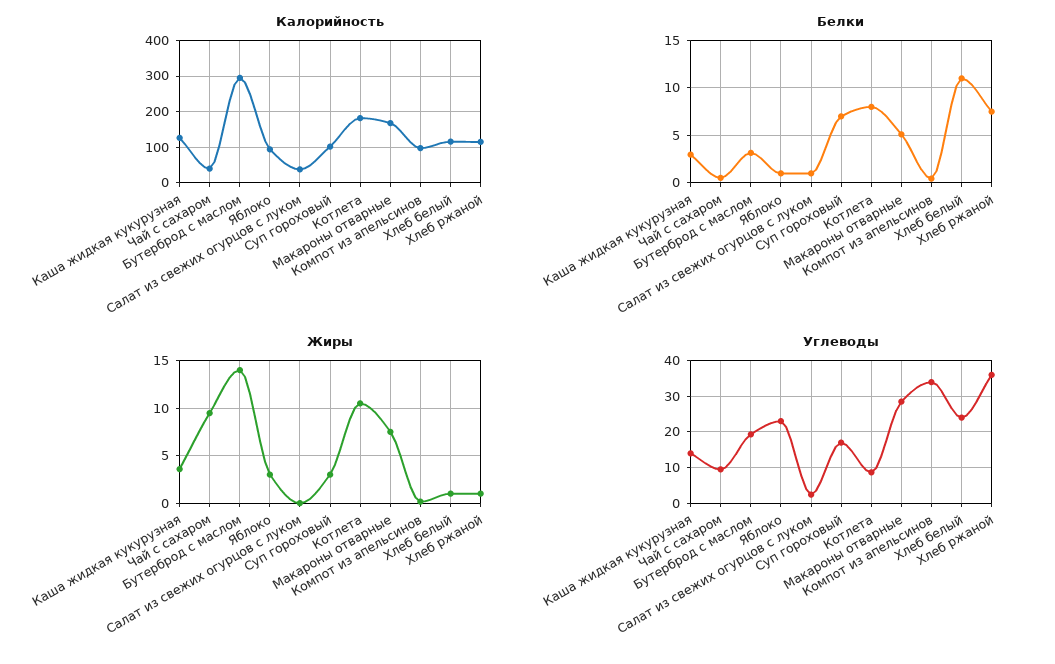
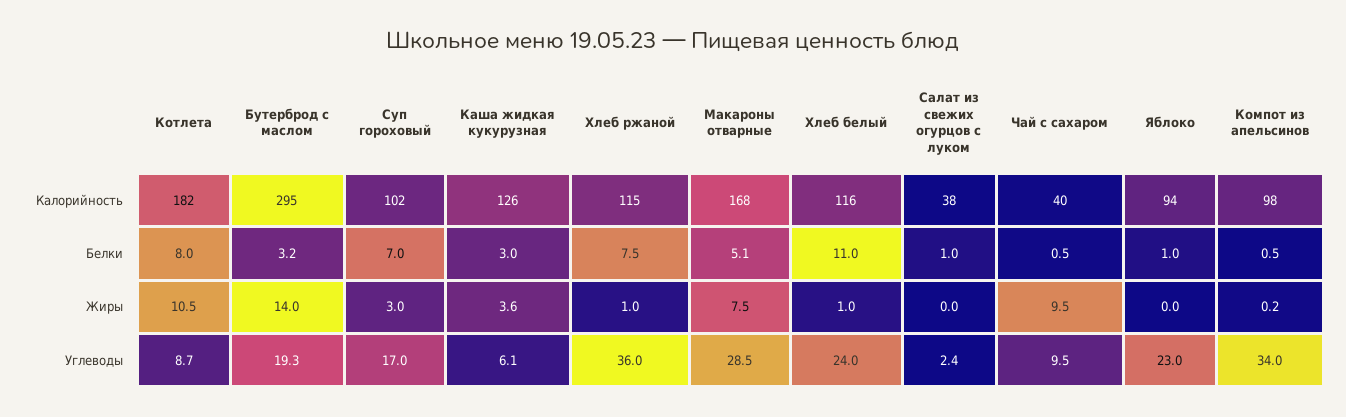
  {
    "Калорийность": {
      "Каша жидкая кукурузная": 126,
      "Чай с сахаром": 40,
      "Бутерброд с маслом": 295,
      "Яблоко": 94,
      "Салат из свежих огурцов с луком": 38,
      "Суп гороховый": 102,
      "Котлета": 182,
      "Макароны отварные": 168,
      "Компот из апельсинов": 98,
      "Хлеб белый": 116,
      "Хлеб ржаной": 115
    },
    "Белки": {
      "Каша жидкая кукурузная": 3,
      "Чай с сахаром": 0.5,
      "Бутерброд с маслом": 3.2,
      "Яблоко": 1,
      "Салат из свежих огурцов с луком": 1,
      "Суп гороховый": 7,
      "Котлета": 8,
      "Макароны отварные": 5.1,
      "Компот из апельсинов": 0.5,
      "Хлеб белый": 11,
      "Хлеб ржаной": 7.5
    },
    "Жиры": {
      "Каша жидкая кукурузная": 3.6,
      "Чай с сахаром": 9.5,
      "Бутерброд с маслом": 14,
-     "Яблоко": 3,
+     "Яблоко": 0,
      "Салат из свежих огурцов с луком": 0,
      "Суп гороховый": 3,
      "Котлета": 10.5,
      "Макароны отварные": 7.5,
      "Компот из апельсинов": 0.2,
      "Хлеб белый": 1,
      "Хлеб ржаной": 1
    },
    "Углеводы": {
-     "Каша жидкая кукурузная": 14,
+     "Каша жидкая кукурузная": 6.1,
      "Чай с сахаром": 9.5,
      "Бутерброд с маслом": 19.3,
      "Яблоко": 23,
      "Салат из свежих огурцов с луком": 2.4,
      "Суп гороховый": 17,
      "Котлета": 8.7,
      "Макароны отварные": 28.5,
      "Компот из апельсинов": 34,
      "Хлеб белый": 24,
      "Хлеб ржаной": 36
    }
  }

